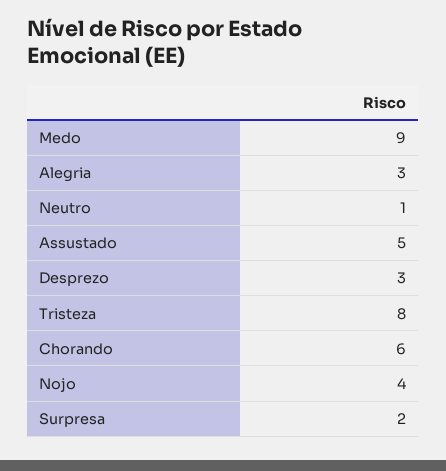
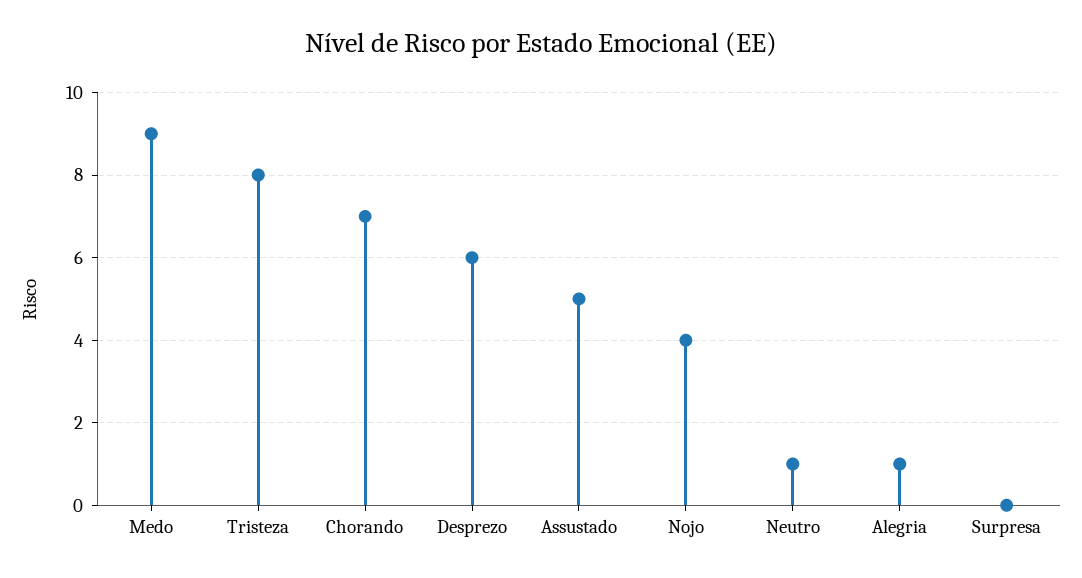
  {
    "Medo": 9,
-   "Alegria": 3,
+   "Alegria": 1,
    "Neutro": 1,
    "Assustado": 5,
-   "Desprezo": 3,
+   "Desprezo": 6,
    "Tristeza": 8,
-   "Chorando": 6,
+   "Chorando": 7,
    "Nojo": 4,
-   "Surpresa": 2
+   "Surpresa": 0
  }

